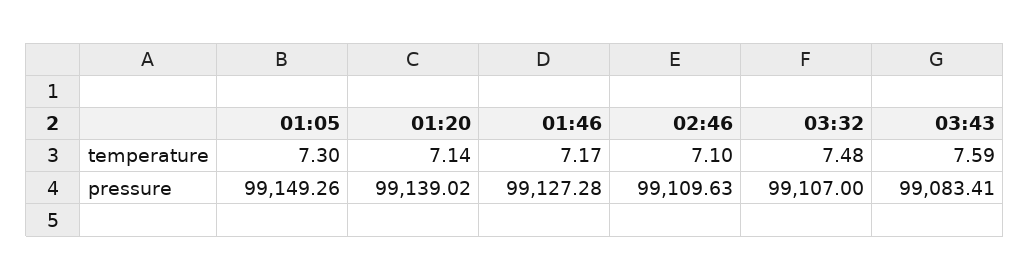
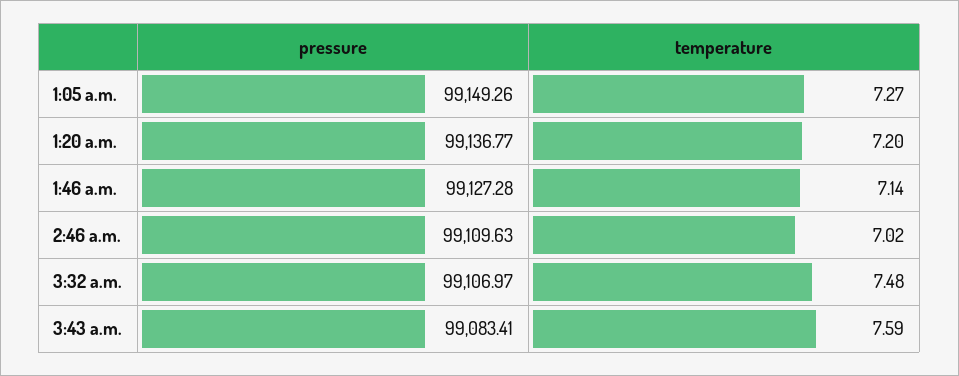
  {
    "01:05": {
-     "temperature": 7.3,
+     "temperature": 7.27,
      "pressure": 99149.26
    },
    "01:20": {
-     "temperature": 7.14,
+     "temperature": 7.2,
-     "pressure": 99139.02
+     "pressure": 99136.77
    },
    "01:46": {
-     "temperature": 7.17,
+     "temperature": 7.14,
      "pressure": 99127.28
    },
    "02:46": {
-     "temperature": 7.1,
+     "temperature": 7.02,
      "pressure": 99109.63
    },
    "03:32": {
      "temperature": 7.48,
-     "pressure": 99107
+     "pressure": 99106.97
    },
    "03:43": {
      "temperature": 7.59,
      "pressure": 99083.41
    }
  }

